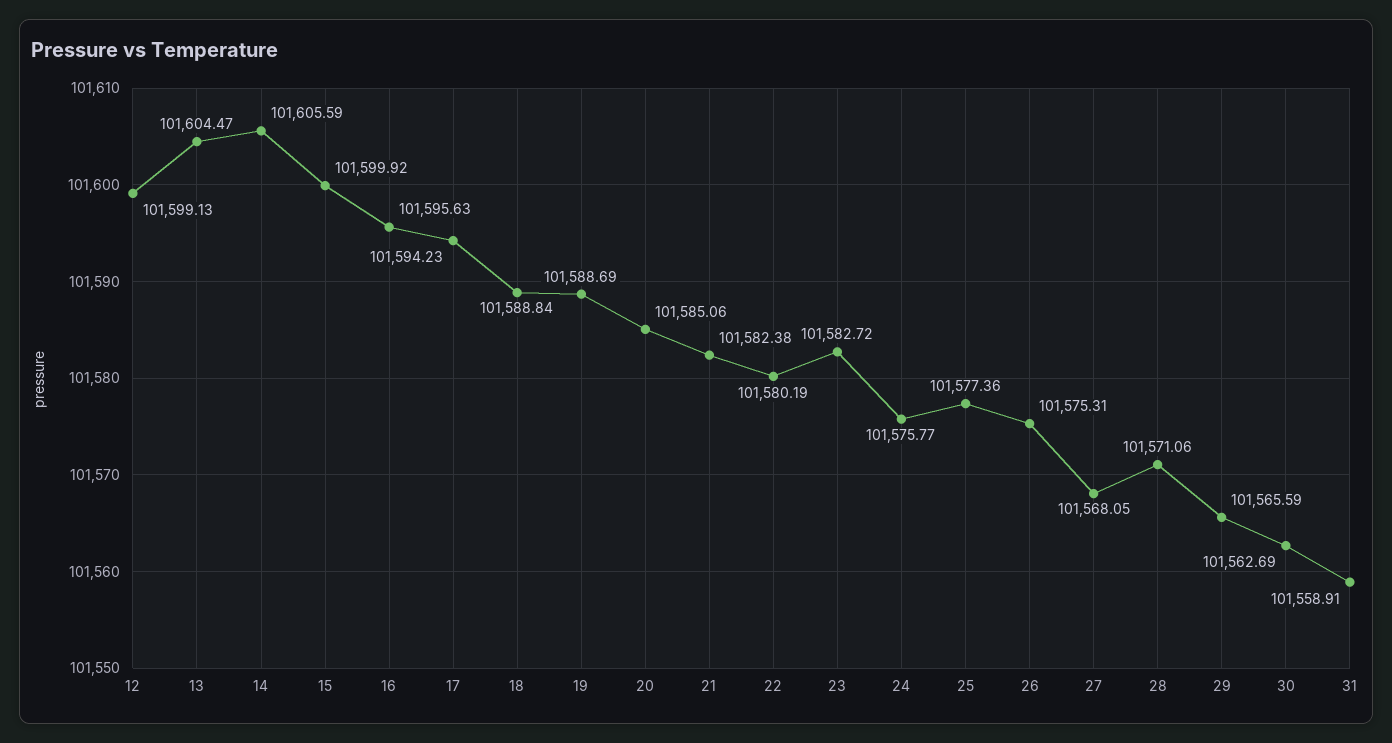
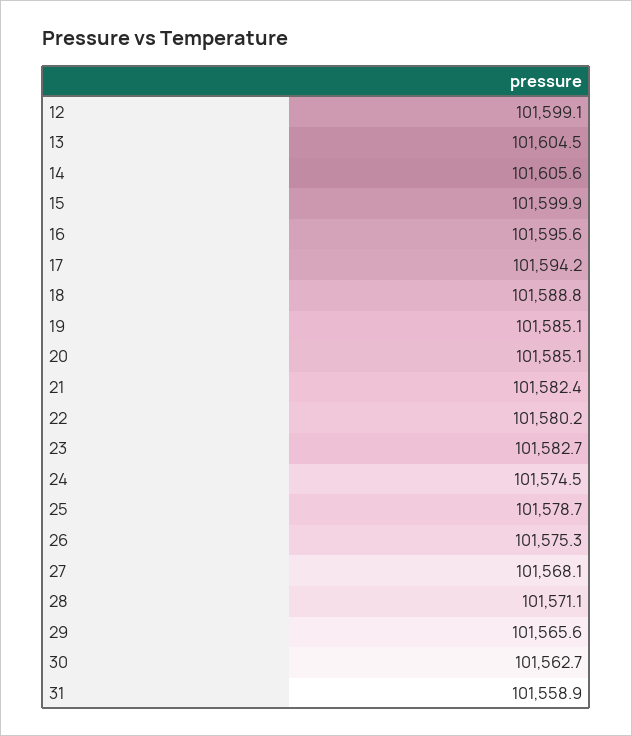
  {
    "12": 101599.13,
    "13": 101604.47,
    "14": 101605.59,
    "15": 101599.92,
    "16": 101595.63,
    "17": 101594.23,
    "18": 101588.84,
-   "19": 101588.69,
+   "19": 101585.1,
    "20": 101585.06,
    "21": 101582.38,
    "22": 101580.19,
    "23": 101582.72,
-   "24": 101575.77,
+   "24": 101574.5,
-   "25": 101577.36,
+   "25": 101578.7,
    "26": 101575.31,
    "27": 101568.05,
    "28": 101571.06,
    "29": 101565.59,
    "30": 101562.69,
    "31": 101558.91
  }

